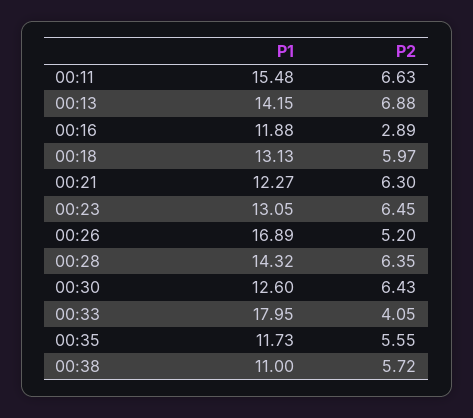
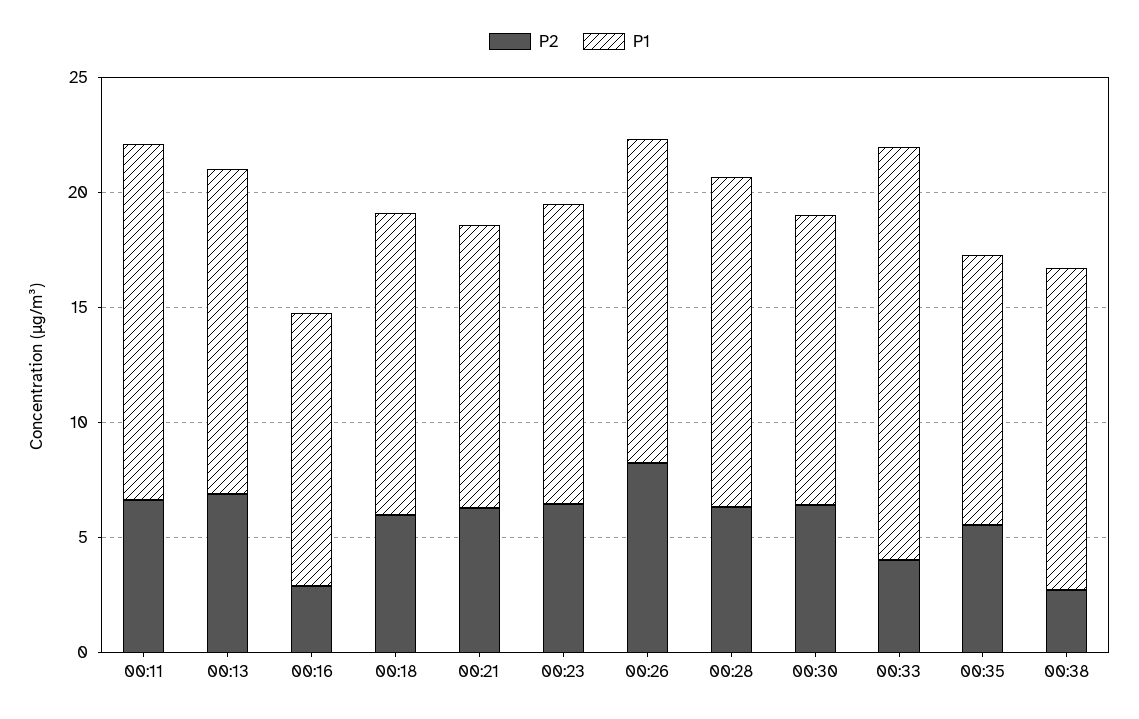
  {
    "P1": {
      "00:11": 15.48,
      "00:13": 14.15,
      "00:16": 11.88,
      "00:18": 13.13,
      "00:21": 12.27,
      "00:23": 13.05,
-     "00:26": 16.89,
+     "00:26": 14,
      "00:28": 14.32,
      "00:30": 12.6,
      "00:33": 17.95,
      "00:35": 11.73,
-     "00:38": 11
+     "00:38": 14
    },
    "P2": {
      "00:11": 6.63,
      "00:13": 6.88,
      "00:16": 2.89,
      "00:18": 5.97,
      "00:21": 6.3,
      "00:23": 6.45,
-     "00:26": 5.2,
+     "00:26": 8,
      "00:28": 6.35,
      "00:30": 6.43,
      "00:33": 4.05,
      "00:35": 5.55,
-     "00:38": 5.72
+     "00:38": 3
    }
  }

